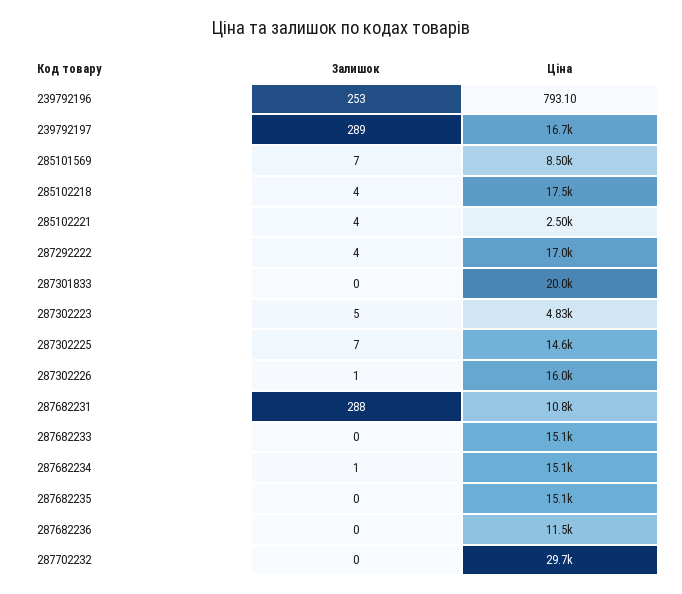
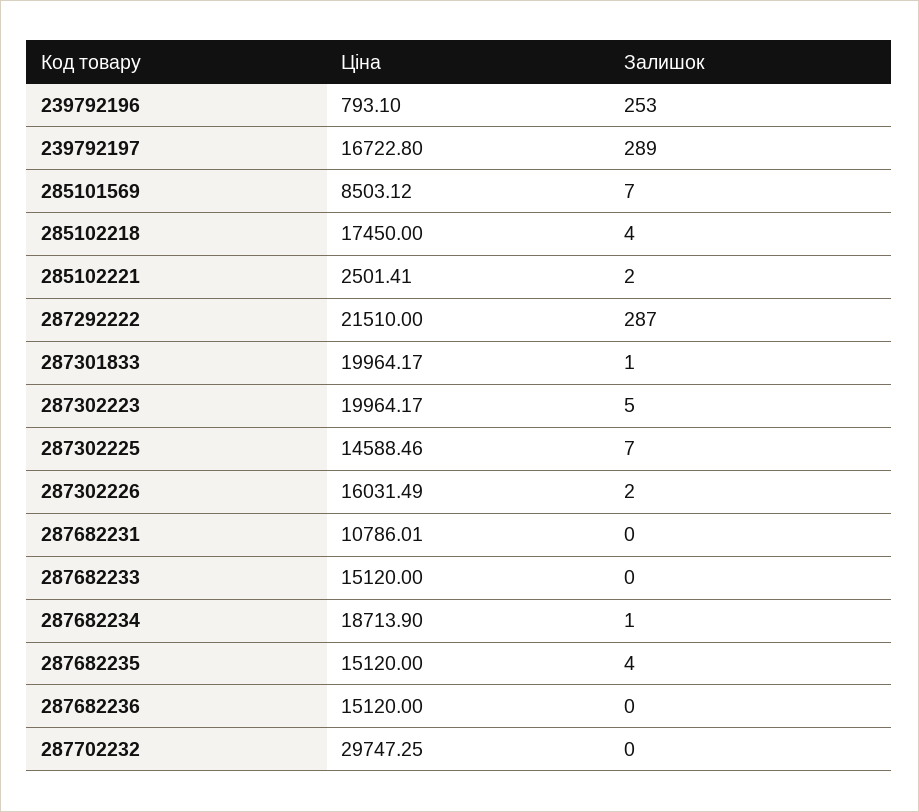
  {
    "Залишок": {
      "239792196": 253,
      "239792197": 289,
      "285101569": 7,
      "285102218": 4,
-     "285102221": 4,
+     "285102221": 2,
-     "287292222": 4,
+     "287292222": 287,
-     "287301833": 0,
+     "287301833": 1,
      "287302223": 5,
      "287302225": 7,
-     "287302226": 1,
+     "287302226": 2,
-     "287682231": 288,
+     "287682231": 0,
      "287682233": 0,
      "287682234": 1,
-     "287682235": 0,
+     "287682235": 4,
      "287682236": 0,
      "287702232": 0
    },
    "Ціна": {
      "239792196": 793.1,
      "239792197": 16722.8,
      "285101569": 8503.12,
      "285102218": 17450,
      "285102221": 2501.41,
-     "287292222": 17000,
+     "287292222": 21510,
      "287301833": 19964.17,
-     "287302223": 4830,
+     "287302223": 19964.17,
      "287302225": 14588.46,
      "287302226": 16031.49,
      "287682231": 10786.01,
      "287682233": 15120,
-     "287682234": 15100,
+     "287682234": 18713.9,
      "287682235": 15120,
-     "287682236": 11500,
+     "287682236": 15120,
      "287702232": 29747.25
    }
  }

